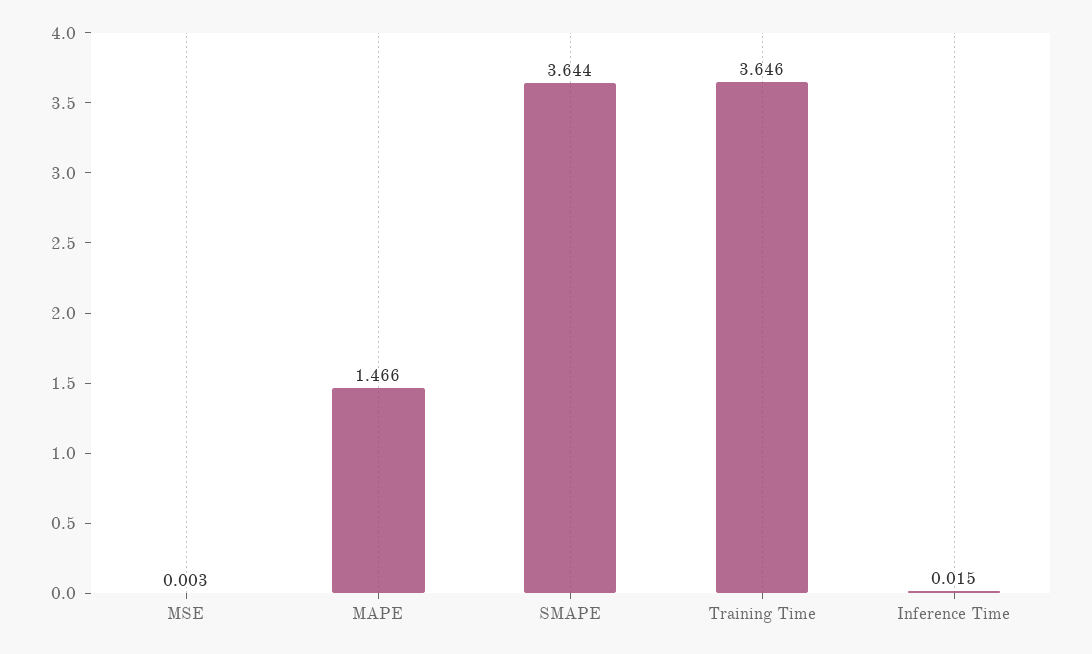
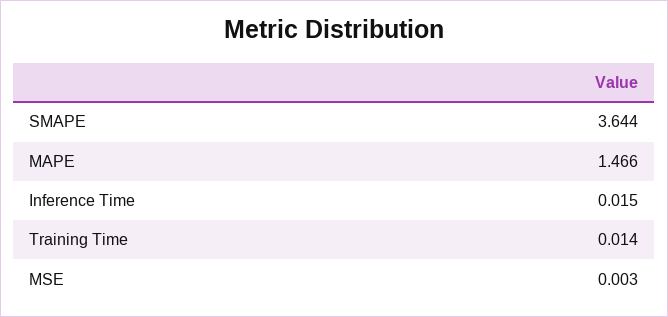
  {
    "MSE": 0.003,
    "MAPE": 1.466,
    "SMAPE": 3.644,
-   "Training Time": 3.646,
+   "Training Time": 0.014,
    "Inference Time": 0.015
  }

